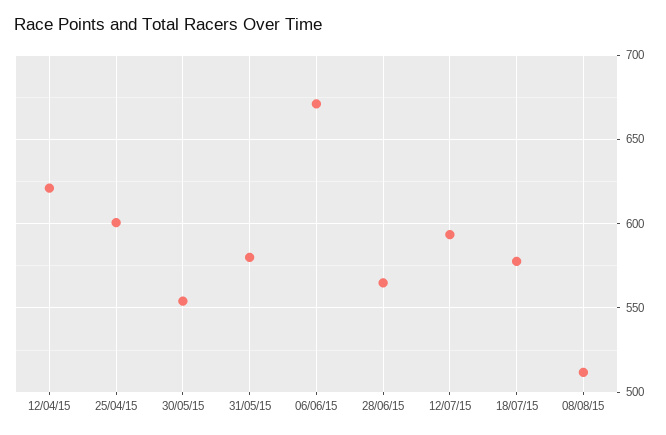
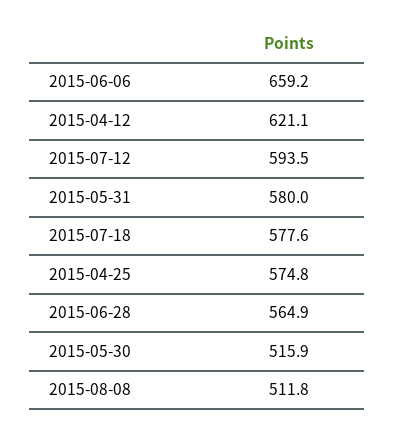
  {
    "12/04/15": 621.1,
-   "25/04/15": 600,
+   "25/04/15": 574.8,
-   "30/05/15": 555,
+   "30/05/15": 515.9,
    "31/05/15": 580,
-   "06/06/15": 670,
+   "06/06/15": 659.2,
    "28/06/15": 564.9,
    "12/07/15": 593.5,
    "18/07/15": 577.6,
    "08/08/15": 511.8
  }

